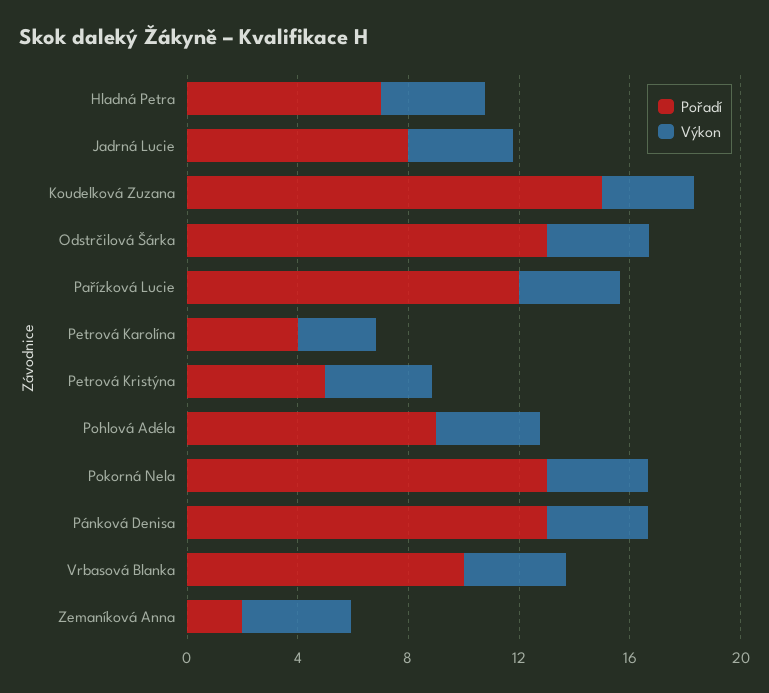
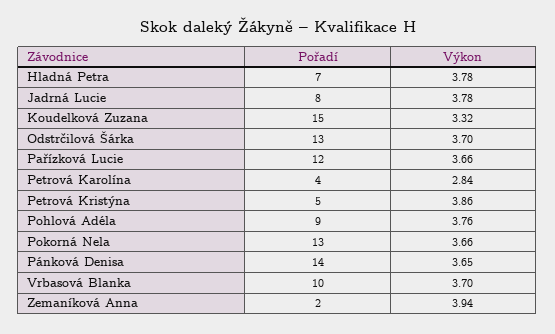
  {
    "Pořadí": {
      "Hladná Petra": 7,
      "Jadrná Lucie": 8,
      "Koudelková Zuzana": 15,
      "Odstrčilová Šárka": 13,
      "Pařízková Lucie": 12,
      "Petrová Karolína": 4,
      "Petrová Kristýna": 5,
      "Pohlová Adéla": 9,
      "Pokorná Nela": 13,
-     "Pánková Denisa": 13,
+     "Pánková Denisa": 14,
      "Vrbasová Blanka": 10,
      "Zemaníková Anna": 2
    },
    "Výkon": {
      "Hladná Petra": 3.78,
      "Jadrná Lucie": 3.78,
      "Koudelková Zuzana": 3.32,
      "Odstrčilová Šárka": 3.7,
      "Pařízková Lucie": 3.66,
      "Petrová Karolína": 2.84,
      "Petrová Kristýna": 3.86,
      "Pohlová Adéla": 3.76,
      "Pokorná Nela": 3.66,
      "Pánková Denisa": 3.65,
      "Vrbasová Blanka": 3.7,
      "Zemaníková Anna": 3.94
    }
  }

